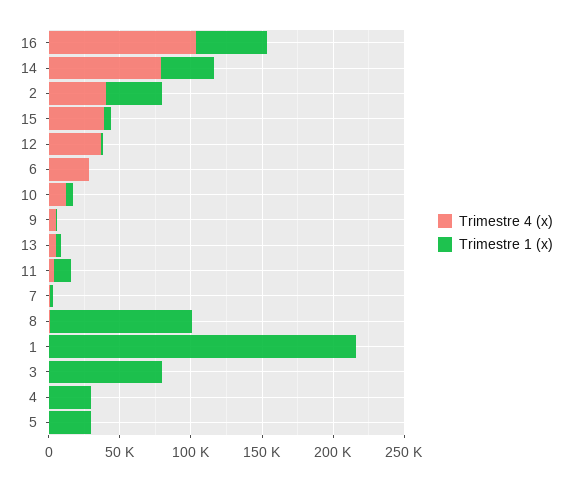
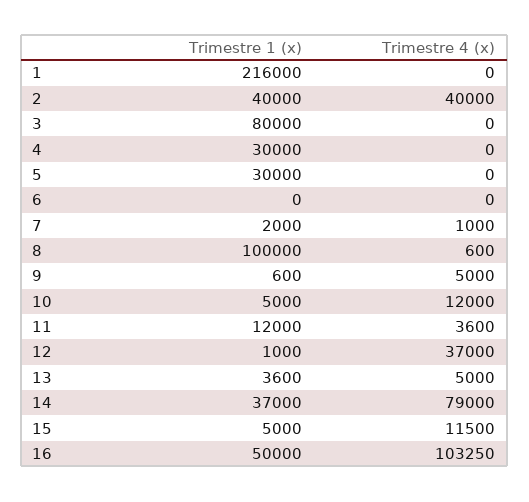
  {
    "Trimestre 4 (x)": {
      "16": 103250,
      "14": 79000,
      "2": 40000,
-     "15": 40000,
+     "15": 11500,
      "12": 37000,
-     "6": 30000,
+     "6": 0,
      "10": 12000,
      "9": 5000,
      "13": 5000,
      "11": 3600,
      "7": 1000,
      "8": 600,
      "1": 0,
      "3": 0,
      "4": 0,
      "5": 0
    },
    "Trimestre 1 (x)": {
      "16": 50000,
      "14": 37000,
      "2": 40000,
      "15": 5000,
      "12": 1000,
      "6": 0,
      "10": 5000,
      "9": 600,
      "13": 3600,
      "11": 12000,
      "7": 2000,
      "8": 100000,
      "1": 216000,
      "3": 80000,
      "4": 30000,
      "5": 30000
    }
  }

